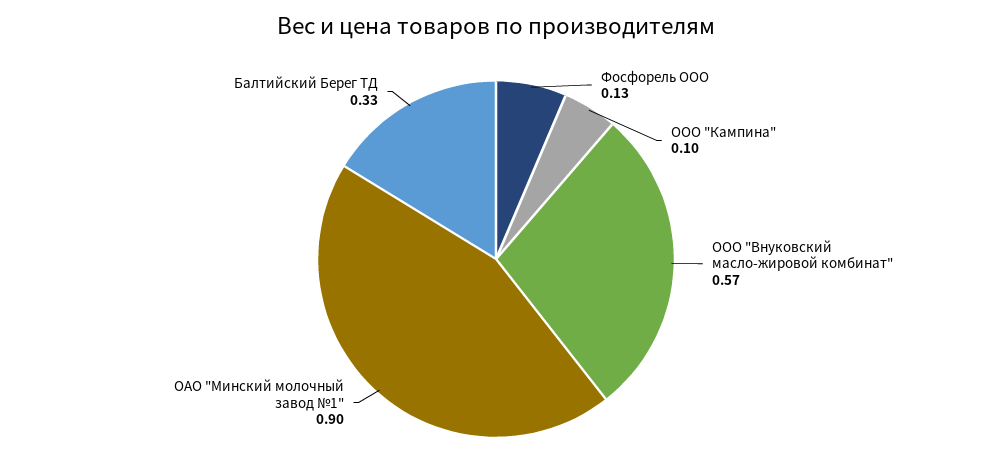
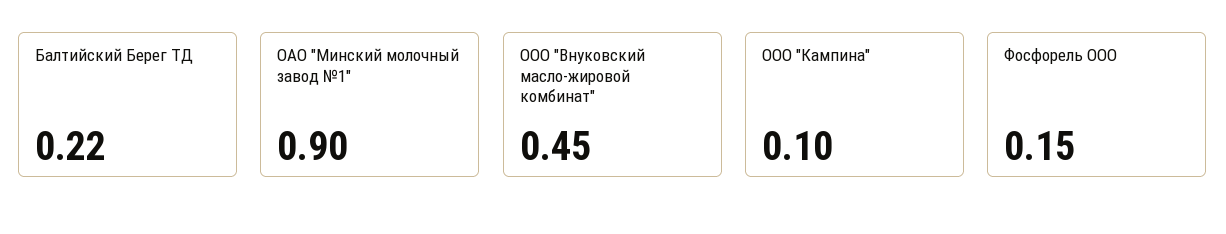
  {
-   "Фосфорель ООО": 0.13,
+   "Фосфорель ООО": 0.15,
    "ООО \"Кампина\"": 0.1,
-   "ООО \"Внуковский масло-жировой комбинат\"": 0.57,
+   "ООО \"Внуковский масло-жировой комбинат\"": 0.45,
    "ОАО \"Минский молочный завод №1\"": 0.9,
-   "Балтийский Берег ТД": 0.33
+   "Балтийский Берег ТД": 0.22
  }

